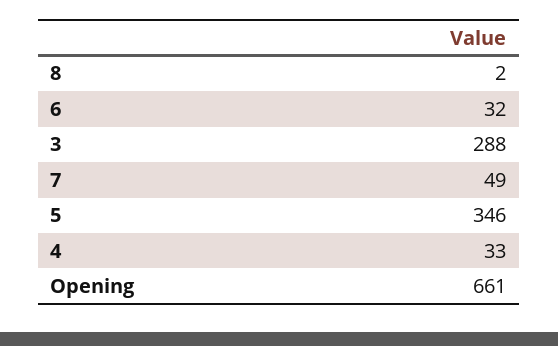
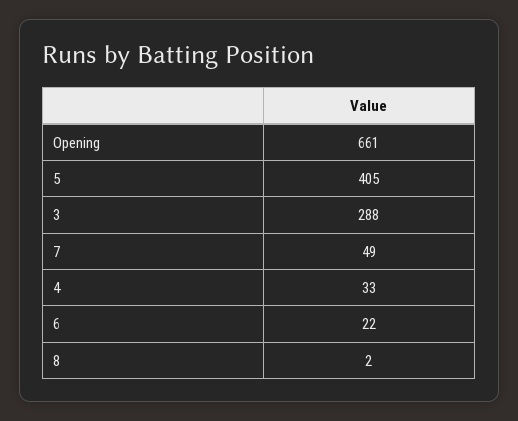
  {
    "8": 2,
-   "6": 32,
+   "6": 22,
    "3": 288,
    "7": 49,
-   "5": 346,
+   "5": 405,
    "4": 33,
    "Opening": 661
  }

